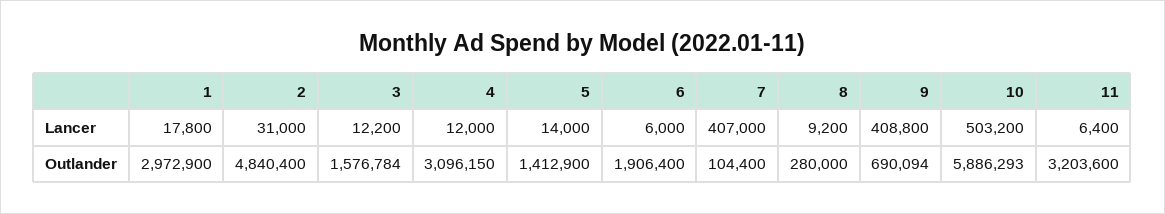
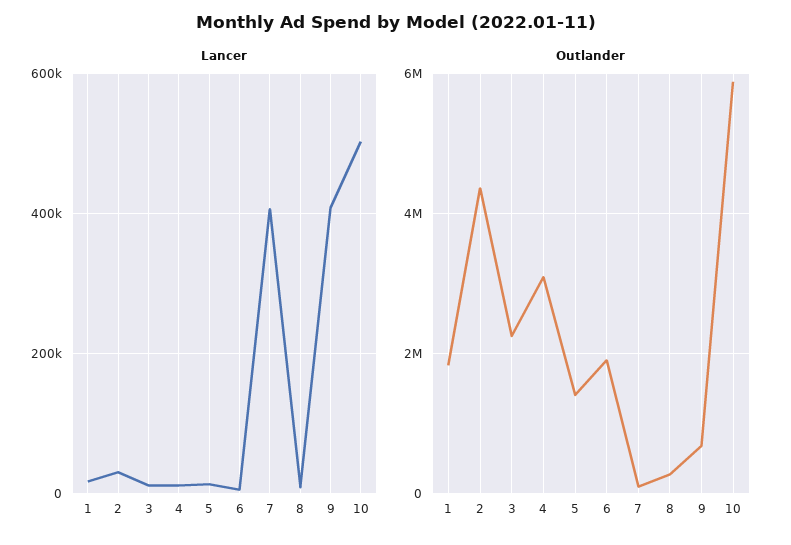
  {
    "Lancer": {
      "1": 17800,
      "2": 31000,
      "3": 12200,
      "4": 12000,
      "5": 14000,
      "6": 6000,
      "7": 407000,
      "8": 9200,
      "9": 408800,
-     "10": 503200,
+     "10": 503200
-     "11": 6400
    },
    "Outlander": {
-     "1": 2972900,
+     "1": 1800000,
-     "2": 4840400,
+     "2": 4400000,
-     "3": 1576784,
+     "3": 2200000,
      "4": 3096150,
      "5": 1412900,
      "6": 1906400,
      "7": 104400,
      "8": 280000,
      "9": 690094,
-     "10": 5886293,
+     "10": 5886293
-     "11": 3203600
    }
  }

